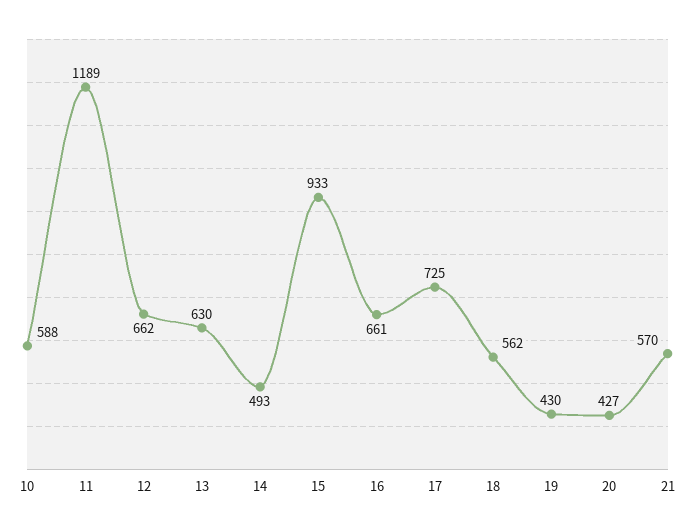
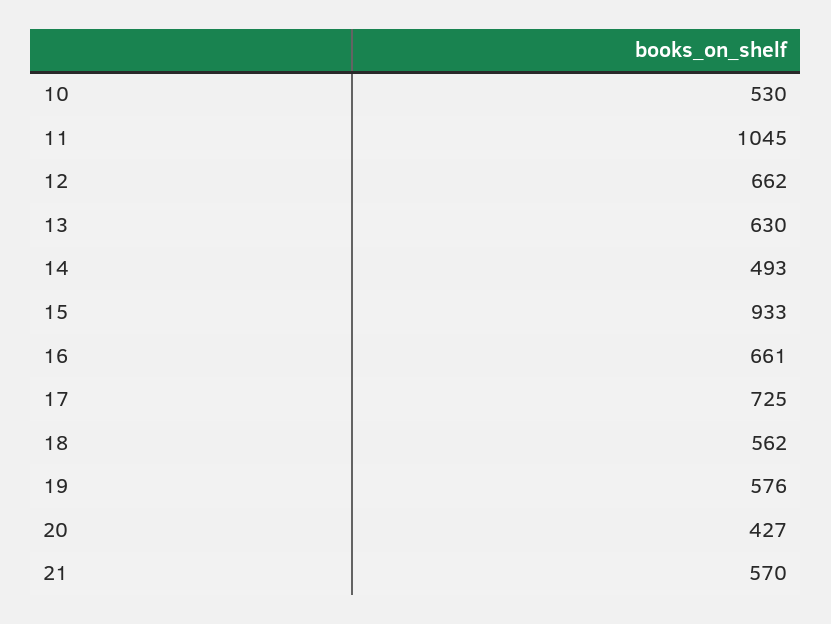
  {
-   "10": 588,
+   "10": 530,
-   "11": 1189,
+   "11": 1045,
    "12": 662,
    "13": 630,
    "14": 493,
    "15": 933,
    "16": 661,
    "17": 725,
    "18": 562,
-   "19": 430,
+   "19": 576,
    "20": 427,
    "21": 570
  }

